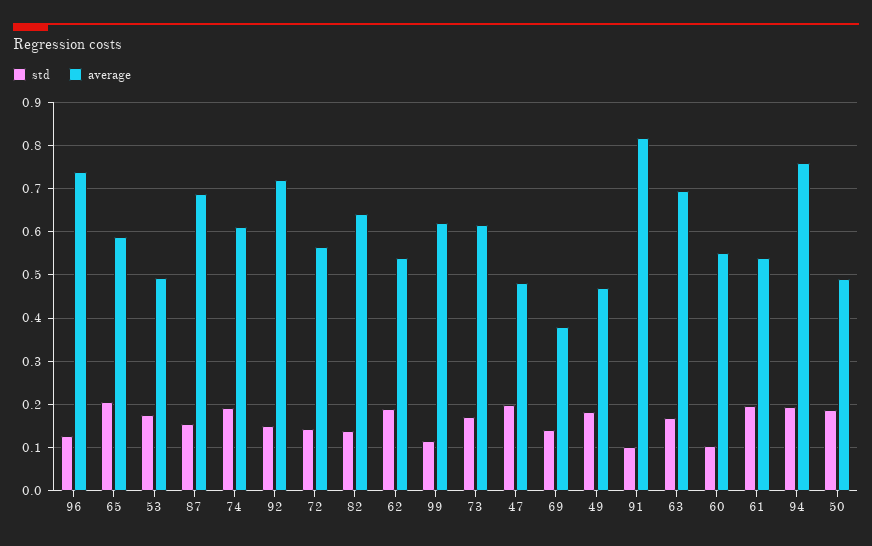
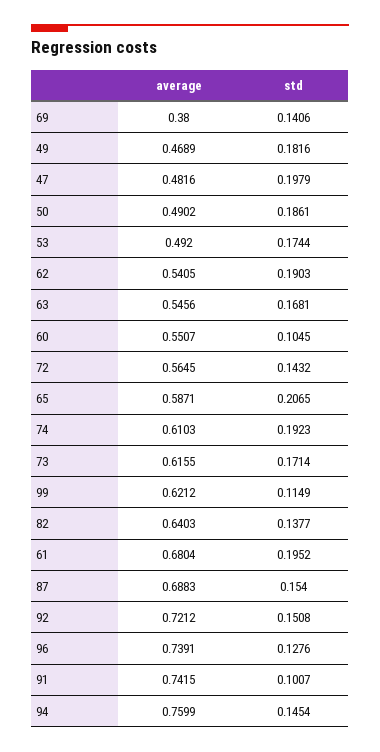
  {
    "std": {
      "96": 0.1276,
      "65": 0.2065,
      "53": 0.1744,
      "87": 0.154,
      "74": 0.1923,
      "92": 0.1508,
      "72": 0.1432,
      "82": 0.1377,
      "62": 0.1903,
      "99": 0.1149,
      "73": 0.1714,
      "47": 0.1979,
      "69": 0.1406,
      "49": 0.1816,
      "91": 0.1007,
      "63": 0.1681,
      "60": 0.1045,
      "61": 0.1952,
-     "94": 0.2,
+     "94": 0.1454,
      "50": 0.1861
    },
    "average": {
      "96": 0.7391,
      "65": 0.5871,
      "53": 0.492,
      "87": 0.6883,
      "74": 0.6103,
      "92": 0.7212,
      "72": 0.5645,
      "82": 0.6403,
      "62": 0.5405,
      "99": 0.6212,
      "73": 0.6155,
      "47": 0.4816,
      "69": 0.38,
      "49": 0.4689,
-     "91": 0.82,
+     "91": 0.7415,
-     "63": 0.7,
+     "63": 0.5456,
      "60": 0.5507,
-     "61": 0.54,
+     "61": 0.6804,
      "94": 0.7599,
      "50": 0.4902
    }
  }

